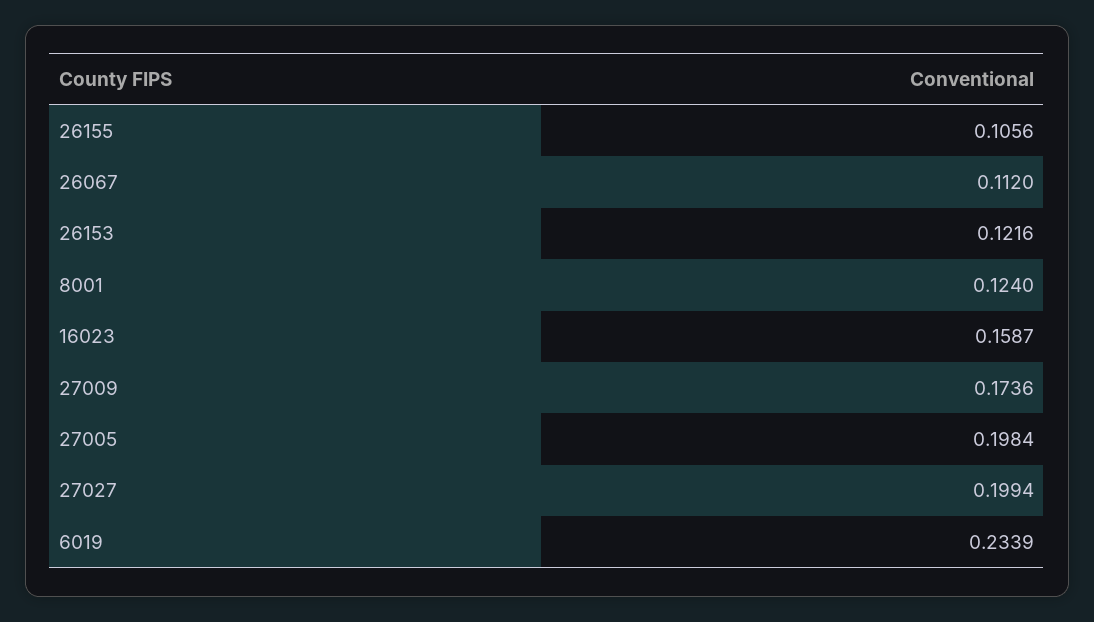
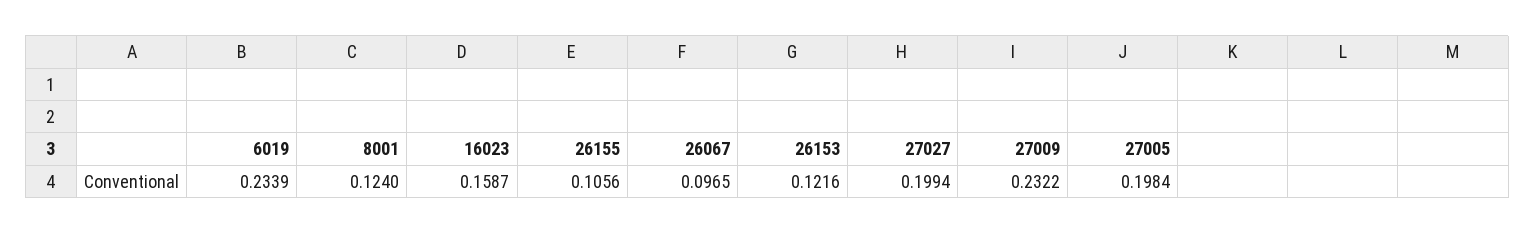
  {
    "26155": 0.1056,
-   "26067": 0.112,
+   "26067": 0.0965,
    "26153": 0.1216,
    "8001": 0.124,
    "16023": 0.1587,
-   "27009": 0.1736,
+   "27009": 0.2322,
    "27005": 0.1984,
    "27027": 0.1994,
    "6019": 0.2339
  }

